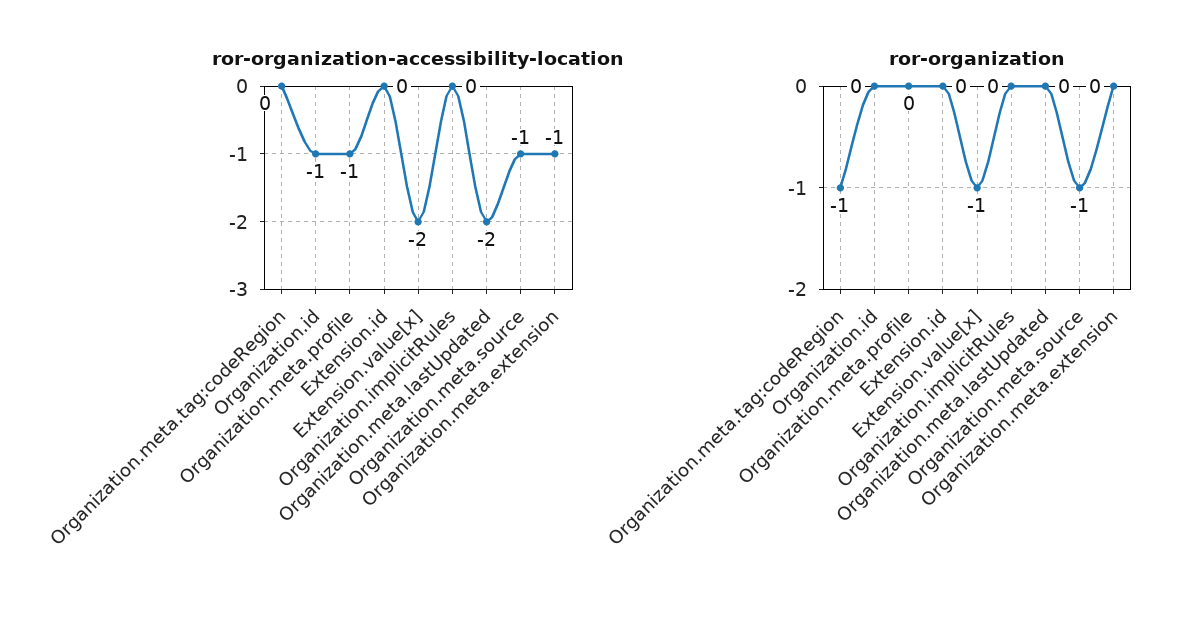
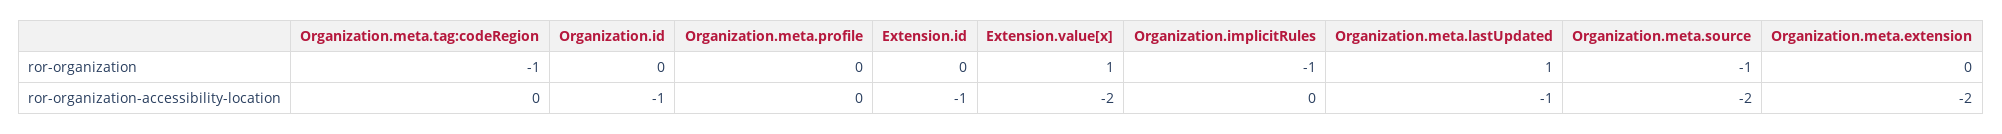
  {
    "ror-organization-accessibility-location": {
      "Organization.meta.tag:codeRegion": 0,
      "Organization.id": -1,
-     "Organization.meta.profile": -1,
+     "Organization.meta.profile": 0,
-     "Extension.id": 0,
+     "Extension.id": -1,
      "Extension.value[x]": -2,
      "Organization.implicitRules": 0,
-     "Organization.meta.lastUpdated": -2,
+     "Organization.meta.lastUpdated": -1,
-     "Organization.meta.source": -1,
+     "Organization.meta.source": -2,
-     "Organization.meta.extension": -1
+     "Organization.meta.extension": -2
    },
    "ror-organization": {
      "Organization.meta.tag:codeRegion": -1,
      "Organization.id": 0,
      "Organization.meta.profile": 0,
      "Extension.id": 0,
-     "Extension.value[x]": -1,
+     "Extension.value[x]": 1,
-     "Organization.implicitRules": 0,
+     "Organization.implicitRules": -1,
-     "Organization.meta.lastUpdated": 0,
+     "Organization.meta.lastUpdated": 1,
      "Organization.meta.source": -1,
      "Organization.meta.extension": 0
    }
  }

